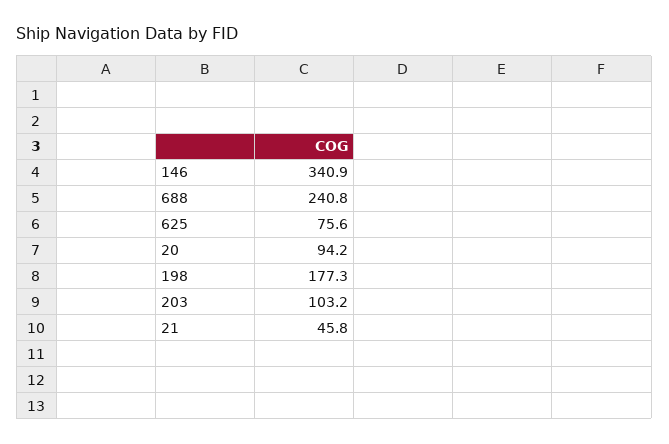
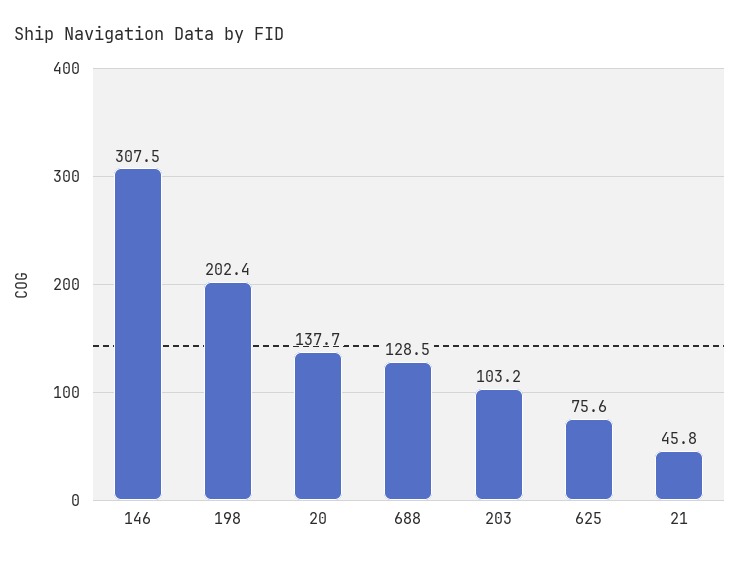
  {
-   "146": 340.9,
+   "146": 307.5,
-   "688": 240.8,
+   "688": 128.5,
    "625": 75.6,
-   "20": 94.2,
+   "20": 137.7,
-   "198": 177.3,
+   "198": 202.4,
    "203": 103.2,
    "21": 45.8
  }

